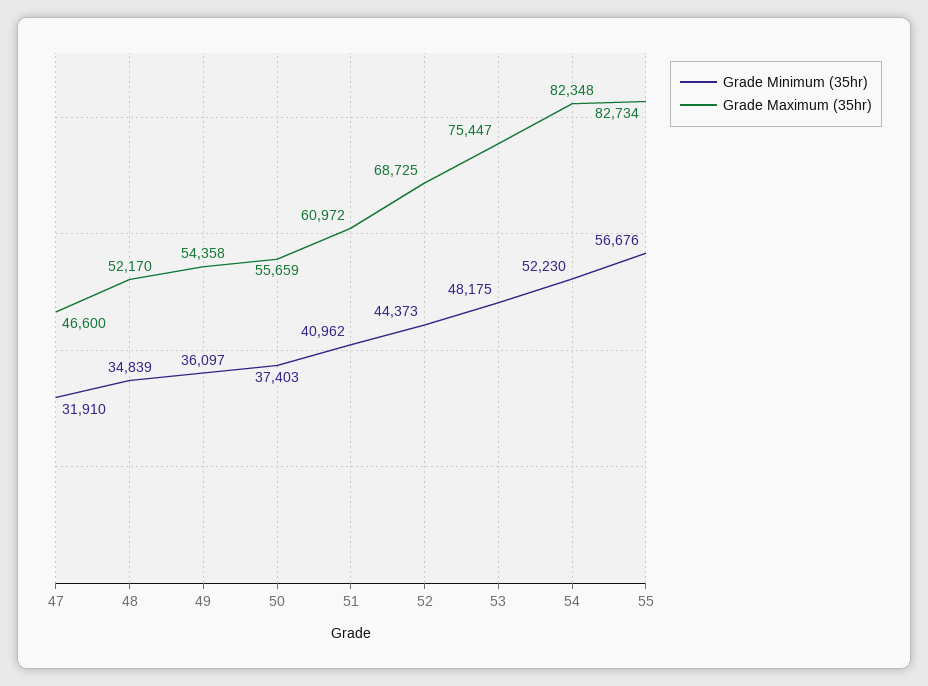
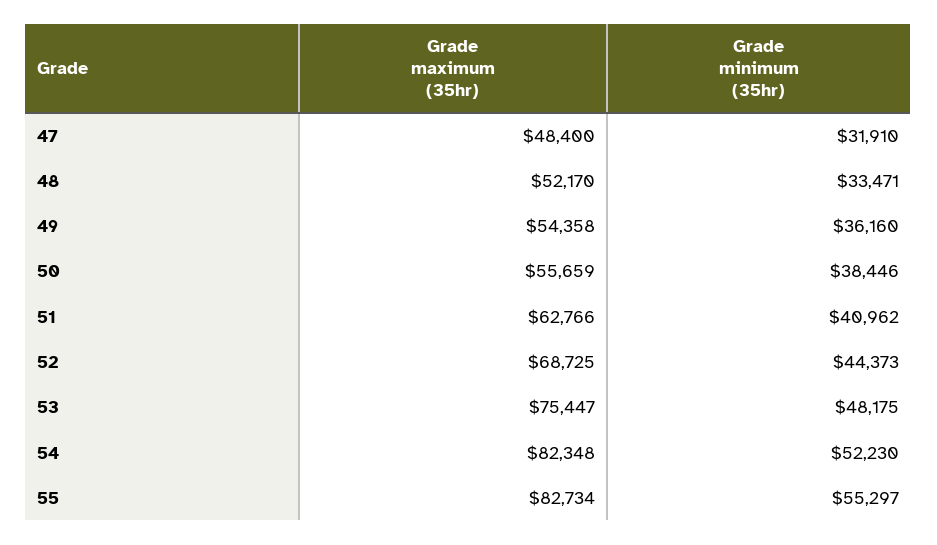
  {
    "Grade Minimum (35hr)": {
      "47": 31910,
-     "48": 34839,
+     "48": 33471,
-     "49": 36097,
+     "49": 36160,
-     "50": 37403,
+     "50": 38446,
      "51": 40962,
      "52": 44373,
      "53": 48175,
      "54": 52230,
-     "55": 56676
+     "55": 55297
    },
    "Grade Maximum (35hr)": {
-     "47": 46600,
+     "47": 48400,
      "48": 52170,
      "49": 54358,
      "50": 55659,
-     "51": 60972,
+     "51": 62766,
      "52": 68725,
      "53": 75447,
      "54": 82348,
      "55": 82734
    }
  }

